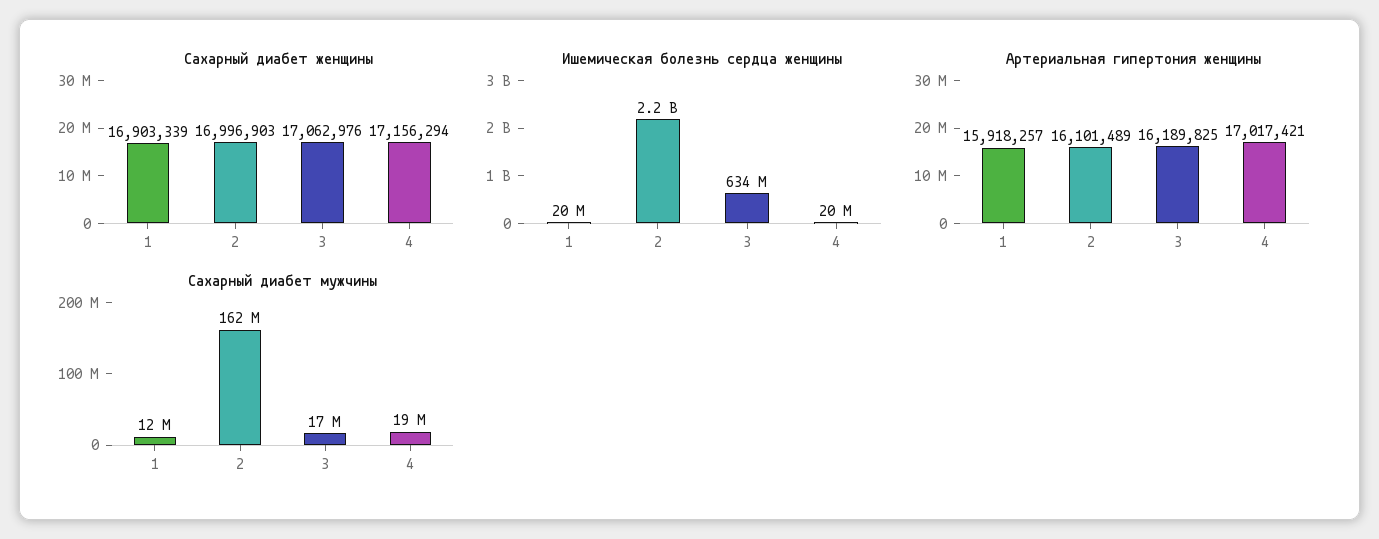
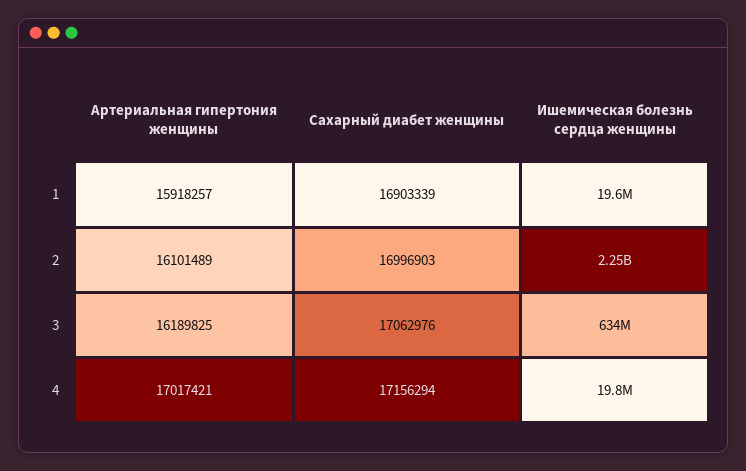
  {
    "Сахарный диабет женщины": {
      "1": 16903339,
      "2": 16996903,
      "3": 17062976,
      "4": 17156294
    },
    "Ишемическая болезнь сердца женщины": {
      "1": 19600000,
      "2": 2250000000,
      "3": 634000000,
      "4": 19800000
    },
    "Артериальная гипертония женщины": {
      "1": 15918257,
      "2": 16101489,
      "3": 16189825,
      "4": 17017421
-   },
+   }
-   "Сахарный диабет мужчины": {
-     "1": 12000000,
-     "2": 162000000,
-     "3": 17000000,
-     "4": 19000000
-   }
  }

